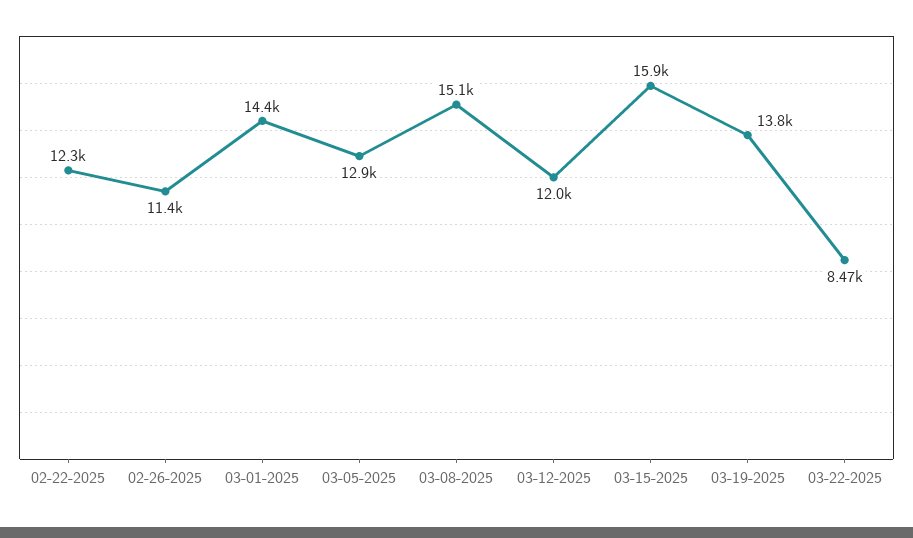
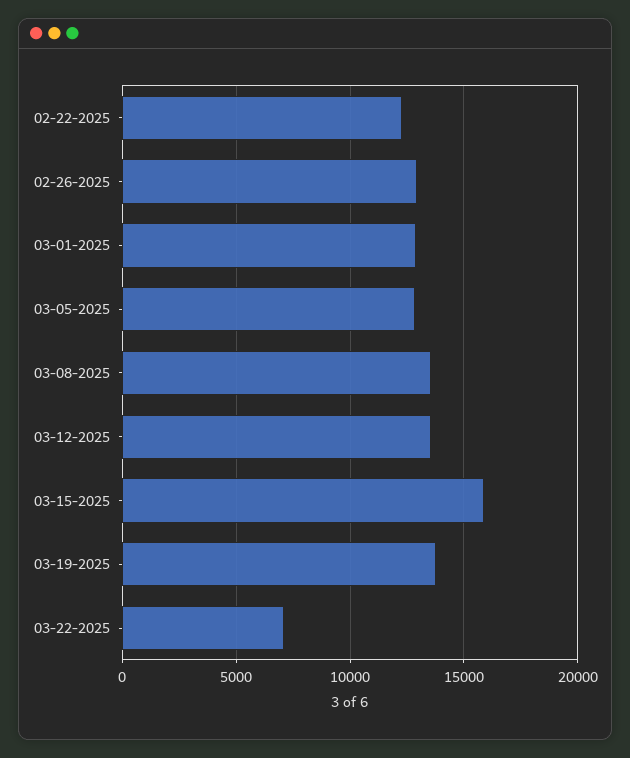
  {
    "02-22-2025": 12300,
-   "02-26-2025": 11400,
+   "02-26-2025": 13000,
-   "03-01-2025": 14400,
+   "03-01-2025": 13000,
    "03-05-2025": 12900,
-   "03-08-2025": 15100,
+   "03-08-2025": 13500,
-   "03-12-2025": 12000,
+   "03-12-2025": 13500,
    "03-15-2025": 15900,
    "03-19-2025": 13800,
-   "03-22-2025": 8470
+   "03-22-2025": 7000
  }

